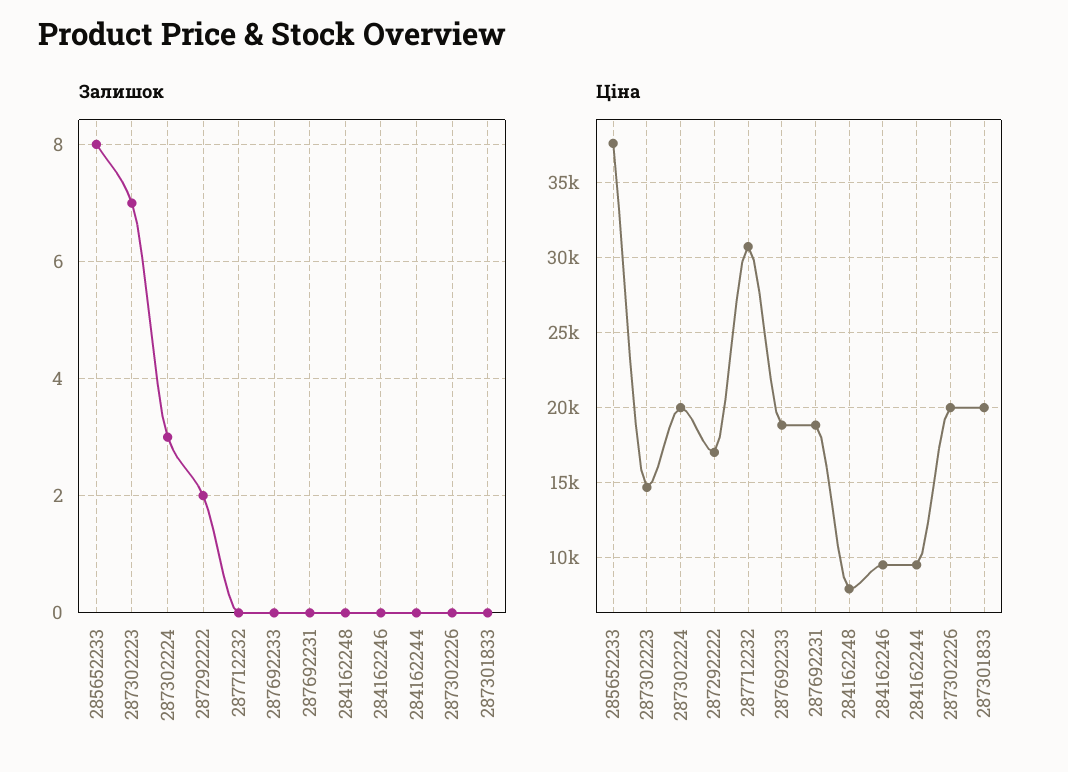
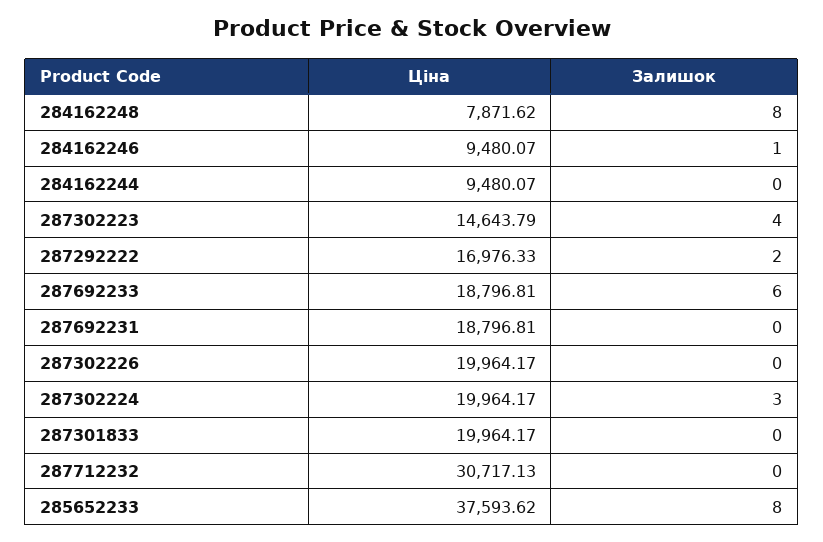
  {
    "Залишок": {
      "285652233": 8,
-     "287302223": 7,
+     "287302223": 4,
      "287302224": 3,
      "287292222": 2,
      "287712232": 0,
-     "287692233": 0,
+     "287692233": 6,
      "287692231": 0,
-     "284162248": 0,
+     "284162248": 8,
-     "284162246": 0,
+     "284162246": 1,
      "284162244": 0,
      "287302226": 0,
      "287301833": 0
    },
    "Ціна": {
      "285652233": 37593.62,
      "287302223": 14643.79,
      "287302224": 19964.17,
      "287292222": 16976.33,
      "287712232": 30717.13,
      "287692233": 18796.81,
      "287692231": 18796.81,
      "284162248": 7871.62,
      "284162246": 9480.07,
      "284162244": 9480.07,
      "287302226": 19964.17,
      "287301833": 19964.17
    }
  }

